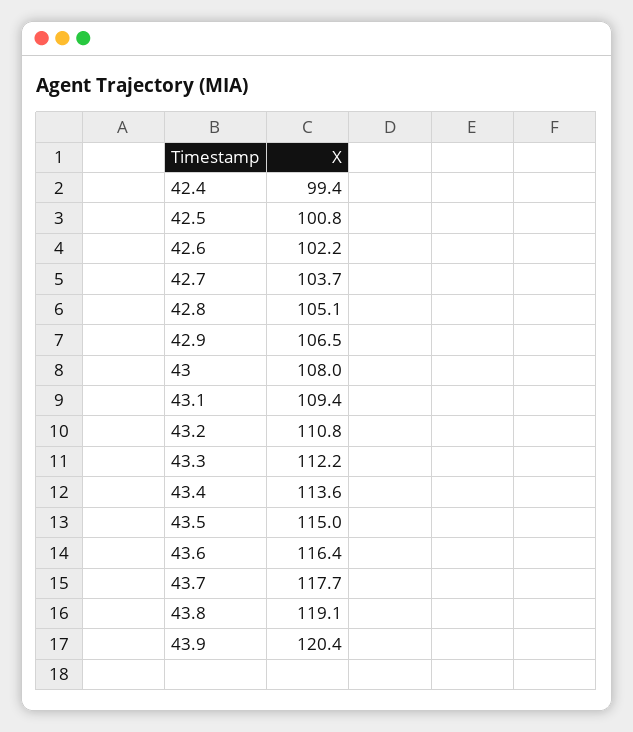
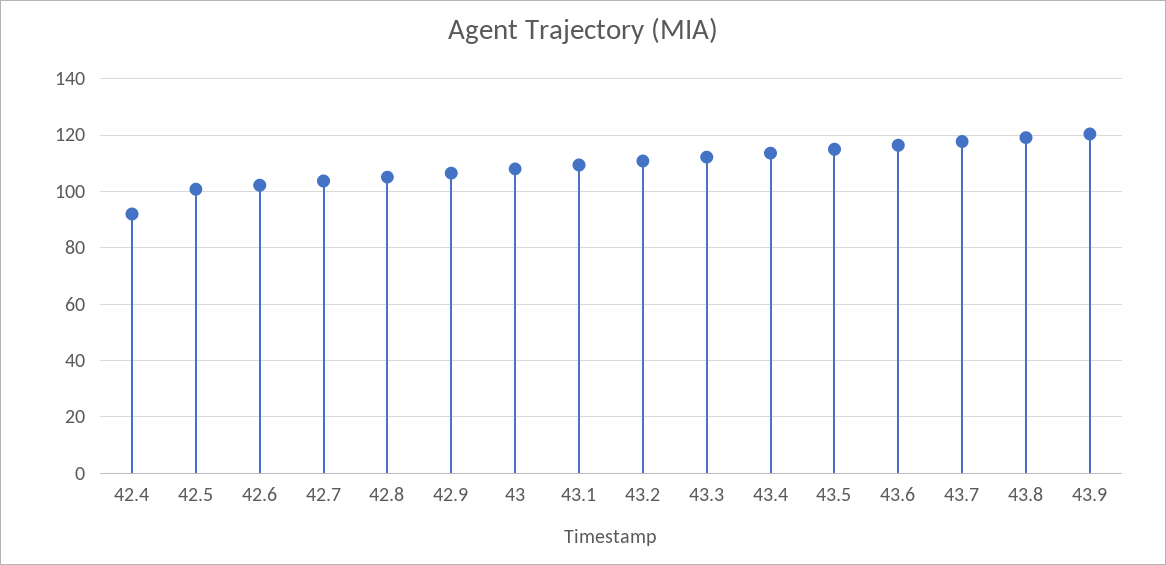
  {
-   "42.4": 99.4,
+   "42.4": 92.5,
    "42.5": 100.8,
    "42.6": 102.2,
    "42.7": 103.7,
    "42.8": 105.1,
    "42.9": 106.5,
    "43": 108,
    "43.1": 109.4,
    "43.2": 110.8,
    "43.3": 112.2,
    "43.4": 113.6,
    "43.5": 115,
    "43.6": 116.4,
    "43.7": 117.7,
    "43.8": 119.1,
    "43.9": 120.4
  }

